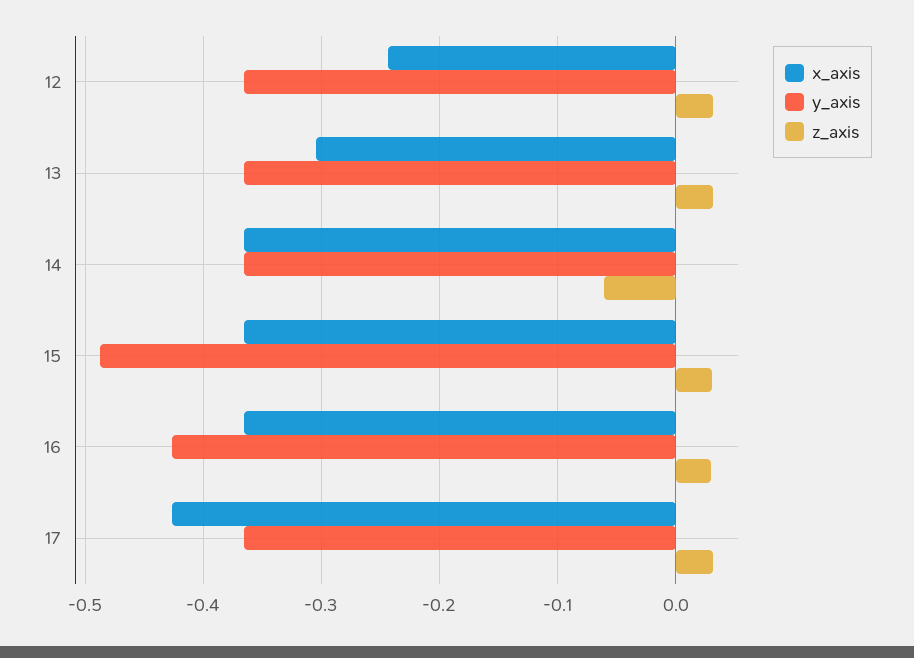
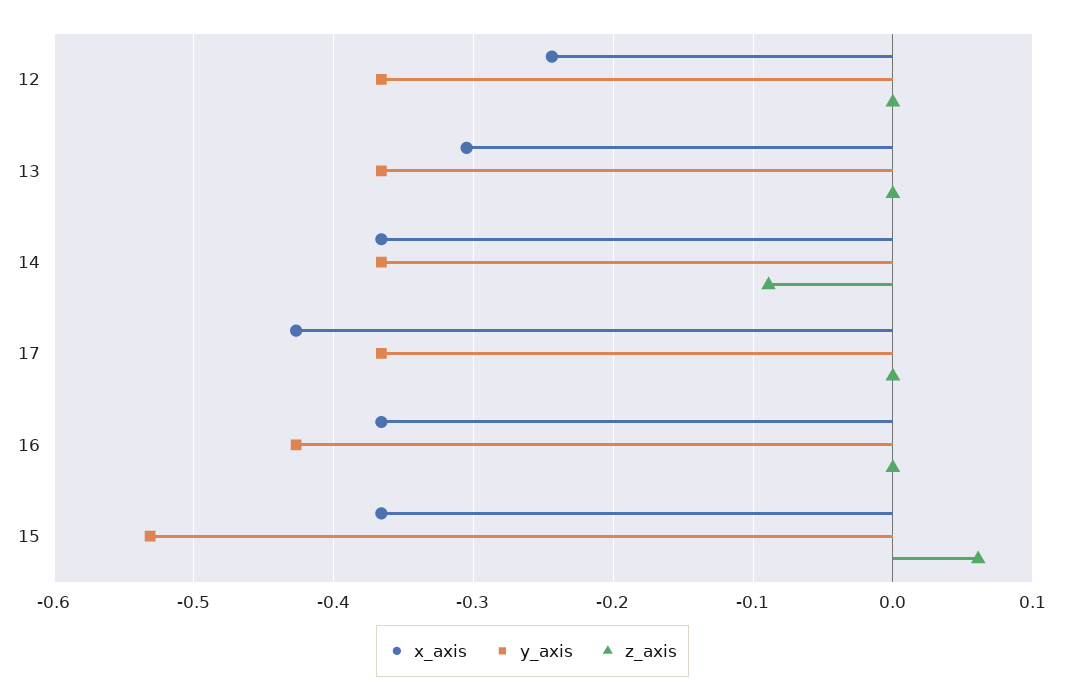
  {
    "x_axis": {
      "12": -0.24,
      "13": -0.3,
      "14": -0.37,
      "15": -0.37,
      "16": -0.37,
      "17": -0.43
    },
    "y_axis": {
      "12": -0.37,
      "13": -0.37,
      "14": -0.37,
-     "15": -0.49,
+     "15": -0.53,
      "16": -0.43,
      "17": -0.37
    },
    "z_axis": {
-     "12": 0.03,
+     "12": 0,
-     "13": 0.03,
+     "13": 0,
-     "14": -0.06,
+     "14": -0.09,
-     "15": 0.03,
+     "15": 0.06,
-     "16": 0.03,
+     "16": 0,
-     "17": 0.03
+     "17": 0
    }
  }

